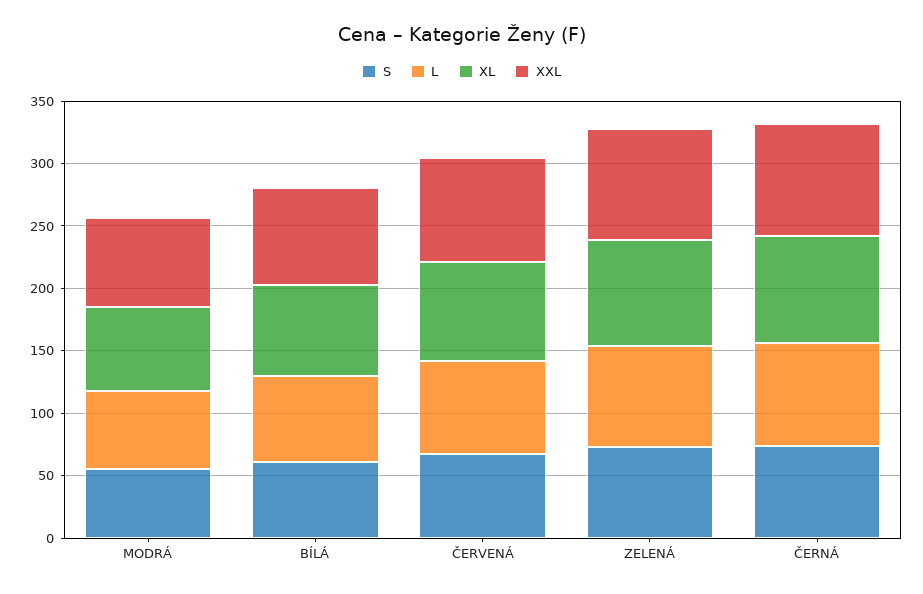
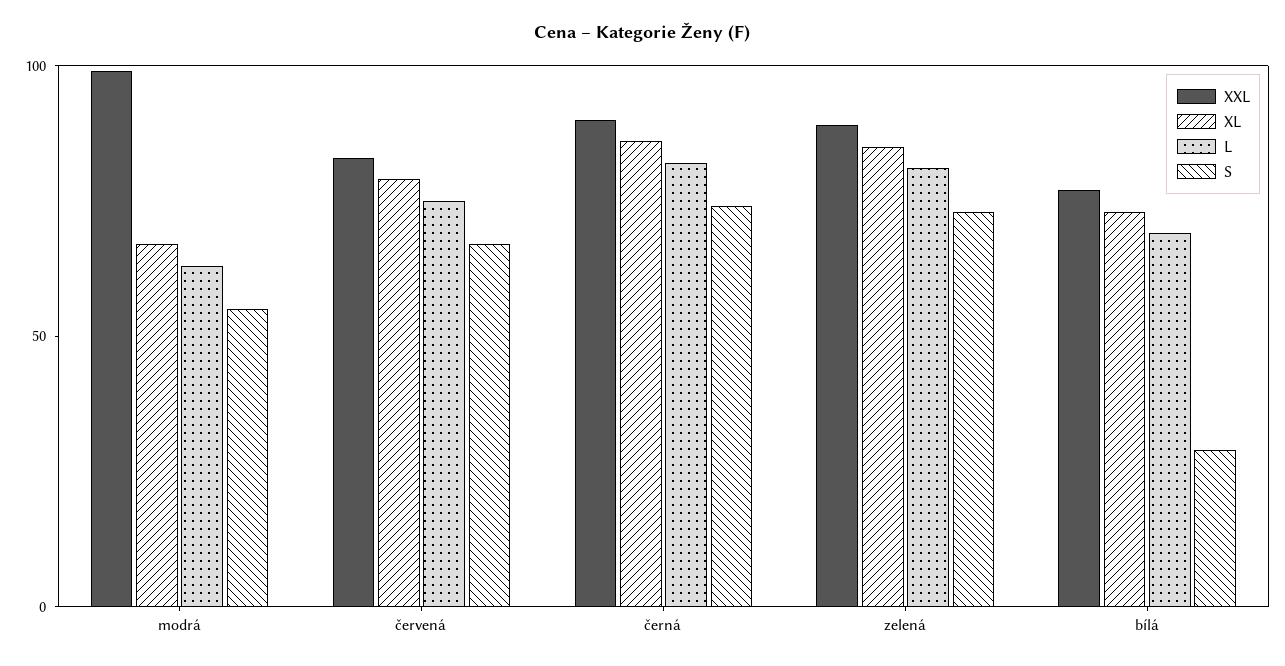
  {
    "S": {
      "MODRÁ": 60,
-     "BÍLÁ": 60,
+     "BÍLÁ": 30,
      "ČERVENÁ": 70,
      "ZELENÁ": 70,
      "ČERNÁ": 70
    },
    "L": {
      "MODRÁ": 60,
      "BÍLÁ": 70,
      "ČERVENÁ": 80,
      "ZELENÁ": 80,
      "ČERNÁ": 80
    },
    "XL": {
      "MODRÁ": 70,
      "BÍLÁ": 70,
      "ČERVENÁ": 80,
      "ZELENÁ": 90,
      "ČERNÁ": 90
    },
    "XXL": {
-     "MODRÁ": 70,
+     "MODRÁ": 100,
      "BÍLÁ": 80,
      "ČERVENÁ": 80,
      "ZELENÁ": 90,
      "ČERNÁ": 90
    }
  }

